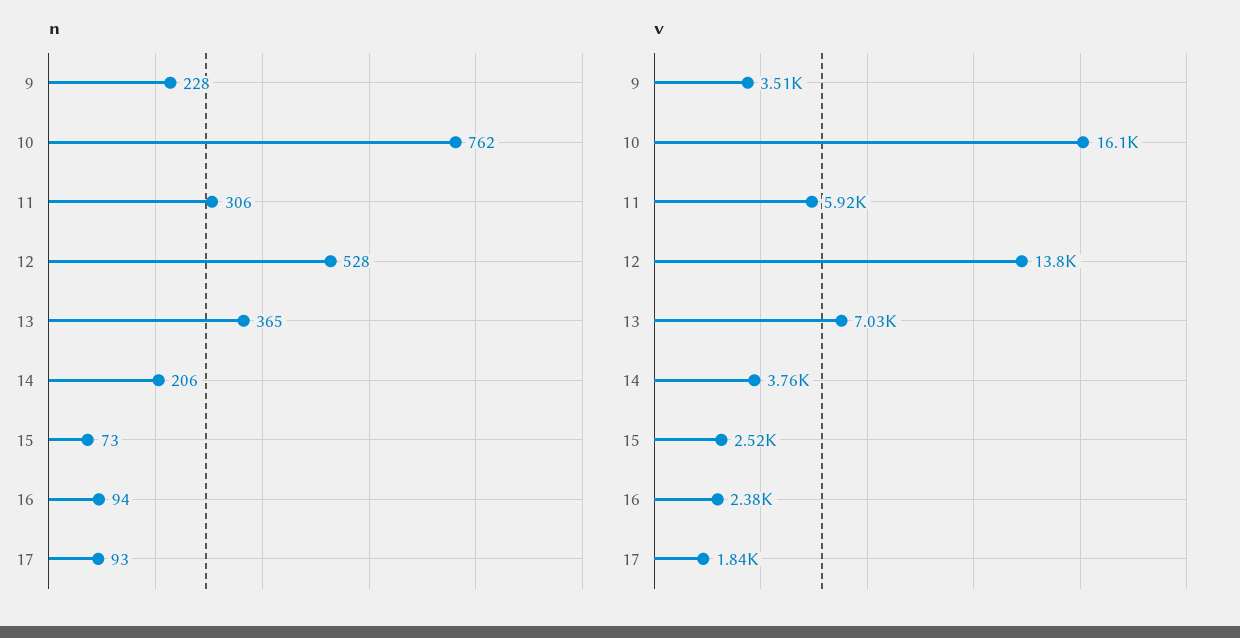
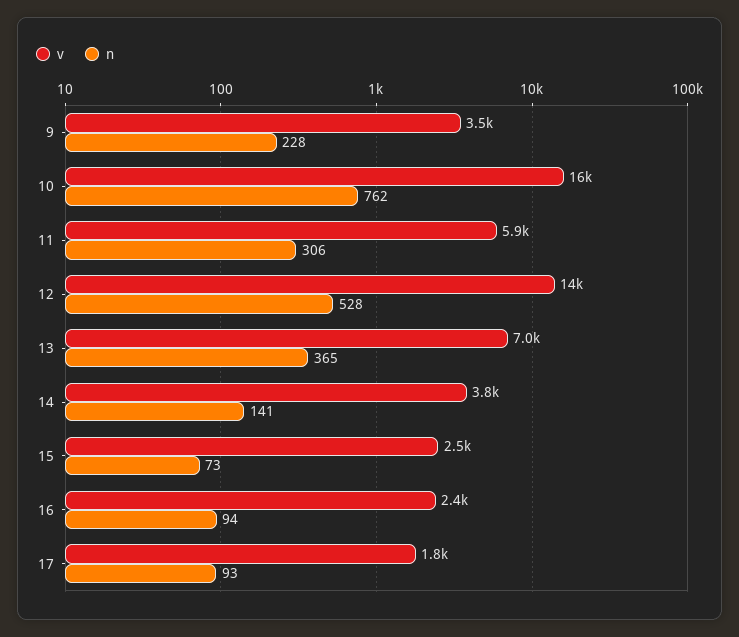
  {
    "n": {
      "9": 228,
      "10": 762,
      "11": 306,
      "12": 528,
      "13": 365,
-     "14": 206,
+     "14": 141,
      "15": 73,
      "16": 94,
      "17": 93
    },
    "v": {
      "9": 3510,
      "10": 16100,
      "11": 5920,
      "12": 13800,
      "13": 7030,
      "14": 3760,
      "15": 2520,
      "16": 2380,
      "17": 1840
    }
  }

